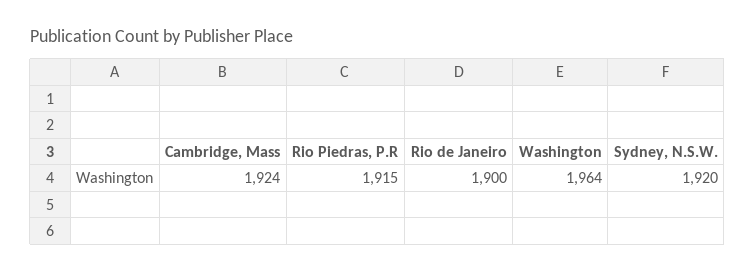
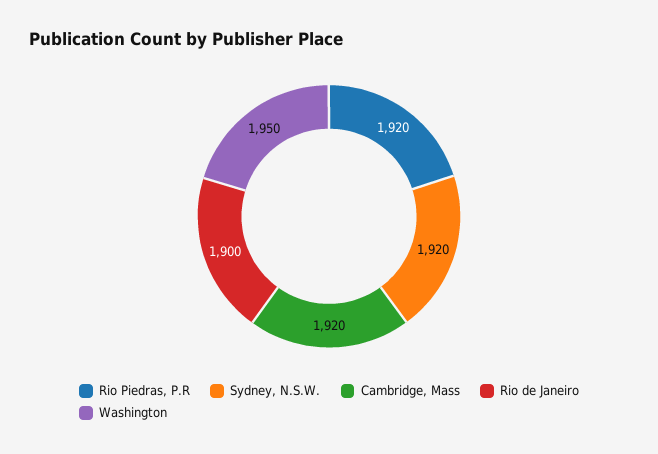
  {
-   "Cambridge, Mass": 1924,
+   "Cambridge, Mass": 1920,
-   "Rio Piedras, P.R": 1915,
+   "Rio Piedras, P.R": 1920,
    "Rio de Janeiro": 1900,
-   "Washington": 1964,
+   "Washington": 1950,
    "Sydney, N.S.W.": 1920
  }

